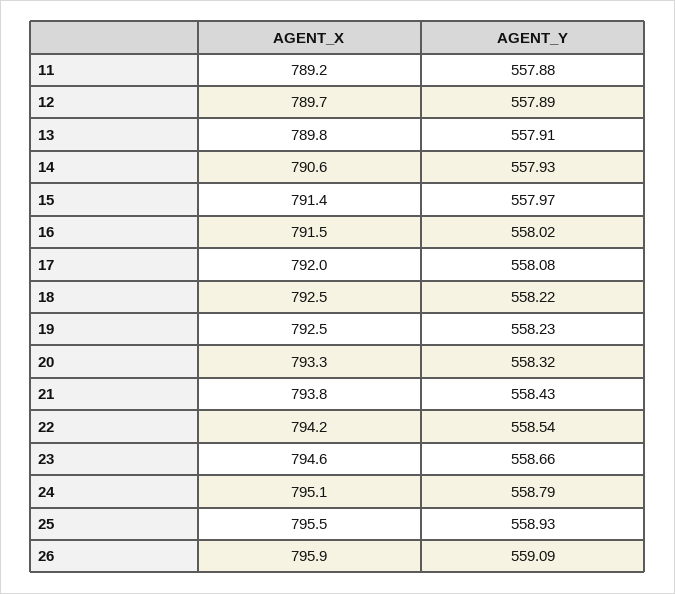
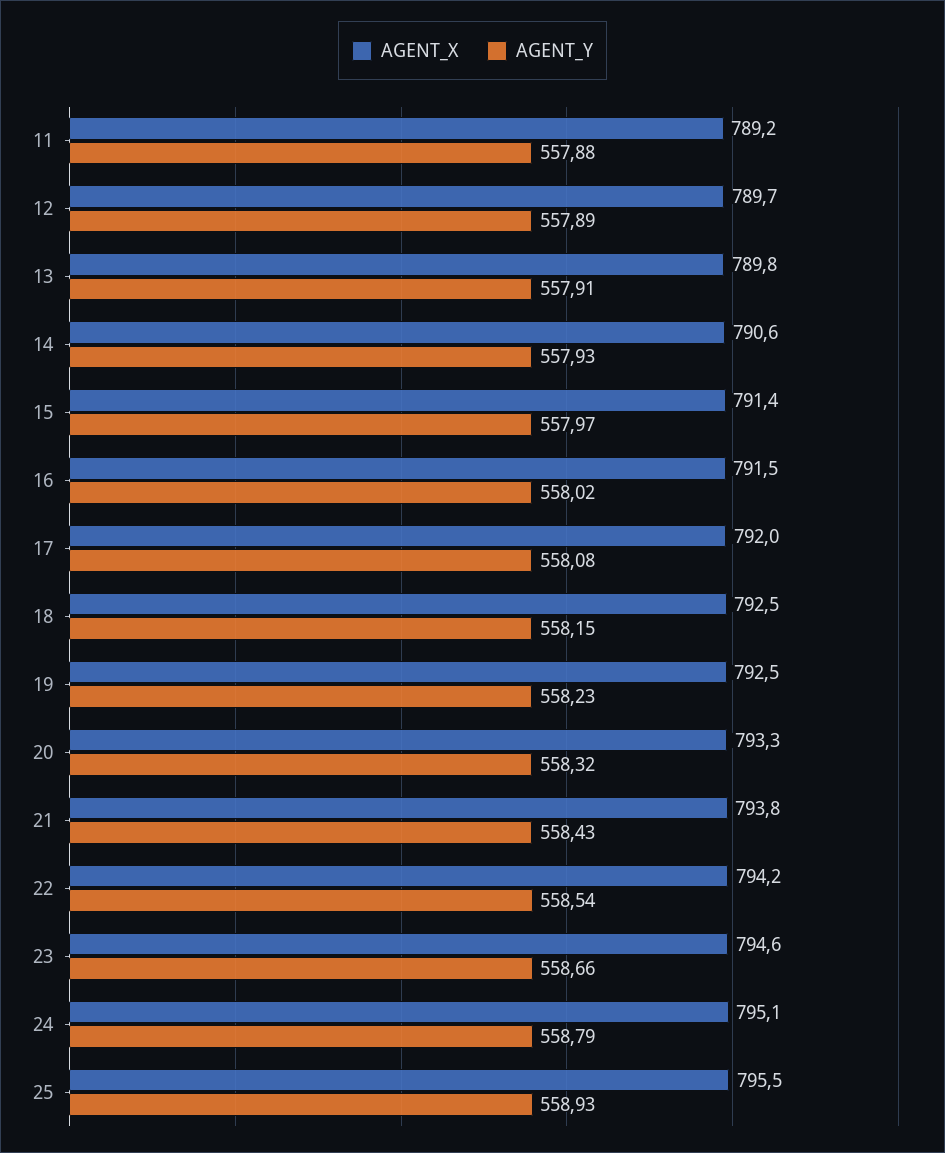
  {
    "AGENT_X": {
      "11": 789.2,
      "12": 789.7,
      "13": 789.8,
      "14": 790.6,
      "15": 791.4,
      "16": 791.5,
      "17": 792,
      "18": 792.5,
      "19": 792.5,
      "20": 793.3,
      "21": 793.8,
      "22": 794.2,
      "23": 794.6,
      "24": 795.1,
-     "25": 795.5,
+     "25": 795.5
-     "26": 795.9
    },
    "AGENT_Y": {
      "11": 557.88,
      "12": 557.89,
      "13": 557.91,
      "14": 557.93,
      "15": 557.97,
      "16": 558.02,
      "17": 558.08,
-     "18": 558.22,
+     "18": 558.15,
      "19": 558.23,
      "20": 558.32,
      "21": 558.43,
      "22": 558.54,
      "23": 558.66,
      "24": 558.79,
-     "25": 558.93,
+     "25": 558.93
-     "26": 559.09
    }
  }

